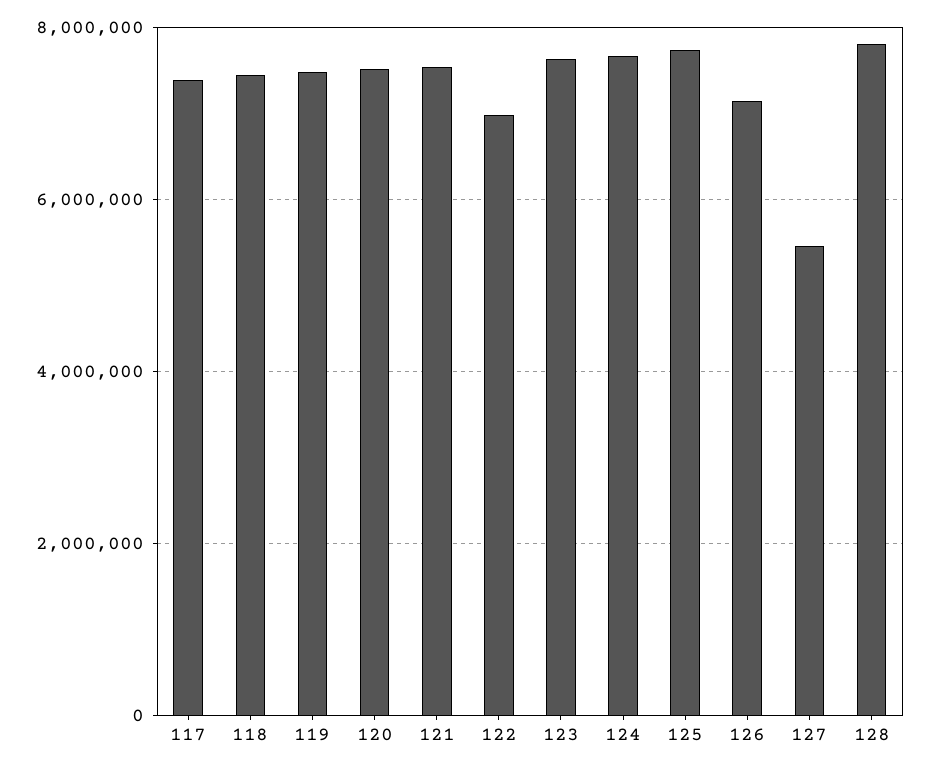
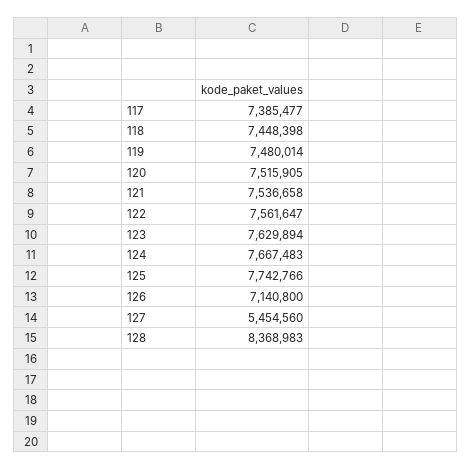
  {
    "117": 7385477,
    "118": 7448398,
    "119": 7480014,
    "120": 7515905,
    "121": 7536658,
-   "122": 7000000,
+   "122": 7561647,
    "123": 7629894,
    "124": 7667483,
    "125": 7742766,
    "126": 7140800,
    "127": 5454560,
-   "128": 7800000
+   "128": 8368983
  }

